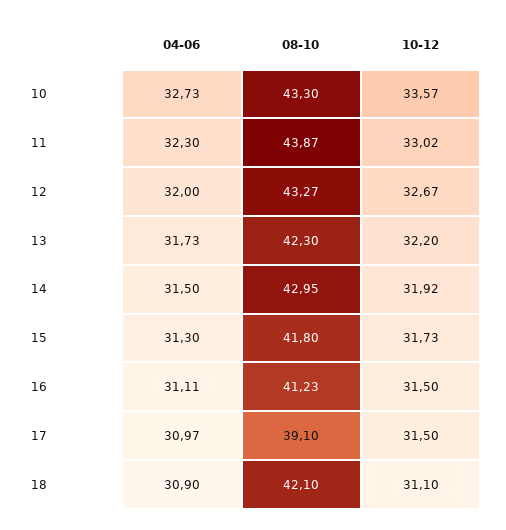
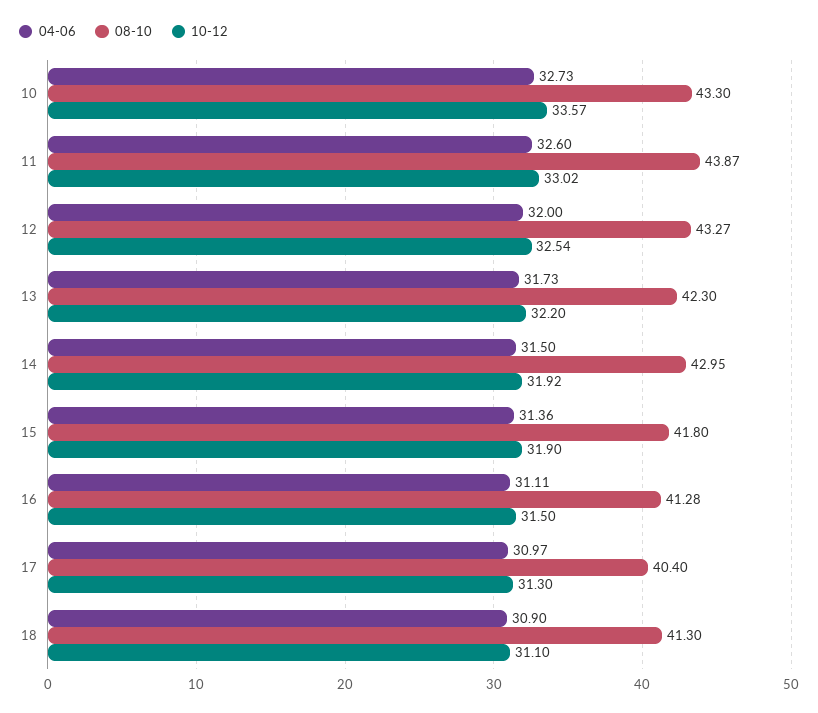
  {
    "04-06": {
      "10": 32.73,
-     "11": 32.3,
+     "11": 32.6,
      "12": 32,
      "13": 31.73,
      "14": 31.5,
-     "15": 31.3,
+     "15": 31.36,
      "16": 31.11,
      "17": 30.97,
      "18": 30.9
    },
    "08-10": {
      "10": 43.3,
      "11": 43.87,
      "12": 43.27,
      "13": 42.3,
      "14": 42.95,
      "15": 41.8,
-     "16": 41.23,
+     "16": 41.28,
-     "17": 39.1,
+     "17": 40.4,
-     "18": 42.1
+     "18": 41.3
    },
    "10-12": {
      "10": 33.57,
      "11": 33.02,
-     "12": 32.67,
+     "12": 32.54,
      "13": 32.2,
      "14": 31.92,
-     "15": 31.73,
+     "15": 31.9,
      "16": 31.5,
-     "17": 31.5,
+     "17": 31.3,
      "18": 31.1
    }
  }

